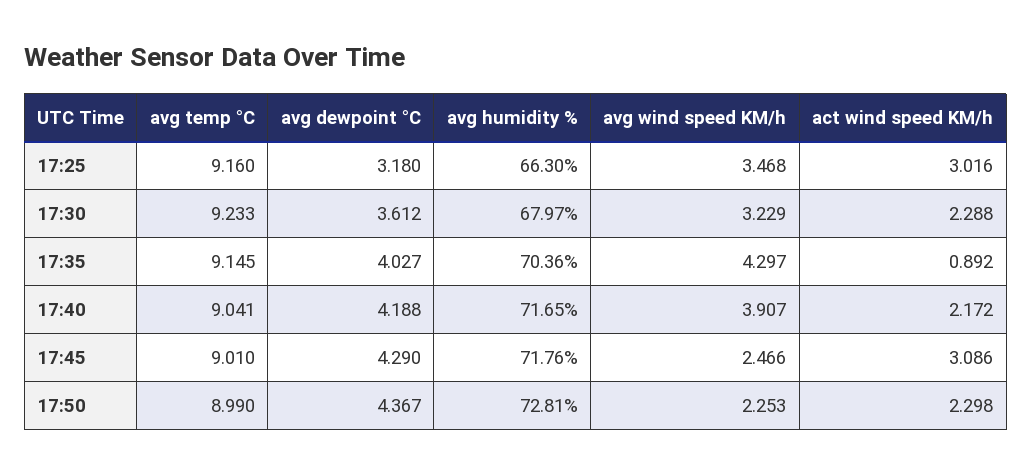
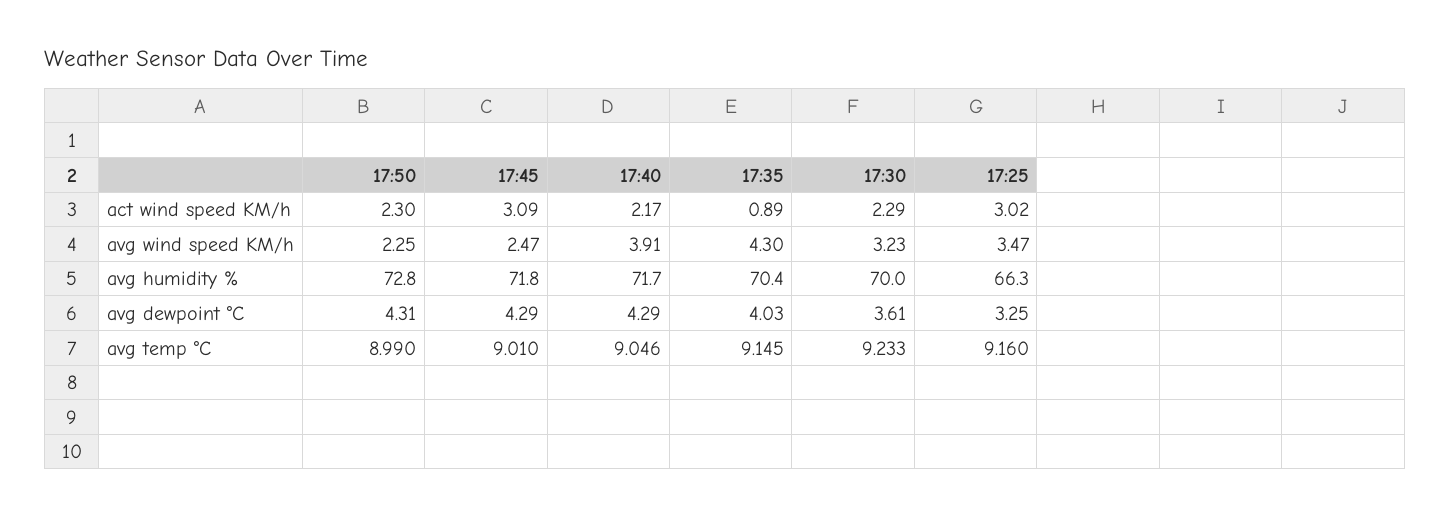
  {
    "avg temp °C": {
      "17:25": 9.16,
      "17:30": 9.233,
      "17:35": 9.145,
-     "17:40": 9.041,
+     "17:40": 9.046,
      "17:45": 9.01,
      "17:50": 8.99
    },
    "avg dewpoint °C": {
-     "17:25": 3.18,
+     "17:25": 3.25,
      "17:30": 3.612,
      "17:35": 4.027,
-     "17:40": 4.188,
+     "17:40": 4.29,
      "17:45": 4.29,
-     "17:50": 4.367
+     "17:50": 4.31
    },
    "avg humidity %": {
      "17:25": 66.3,
-     "17:30": 67.97,
+     "17:30": 70,
      "17:35": 70.36,
      "17:40": 71.65,
      "17:45": 71.76,
      "17:50": 72.81
    },
    "avg wind speed KM/h": {
      "17:25": 3.468,
      "17:30": 3.229,
      "17:35": 4.297,
      "17:40": 3.907,
      "17:45": 2.466,
      "17:50": 2.253
    },
    "act wind speed KM/h": {
      "17:25": 3.016,
      "17:30": 2.288,
      "17:35": 0.892,
      "17:40": 2.172,
      "17:45": 3.086,
      "17:50": 2.298
    }
  }

